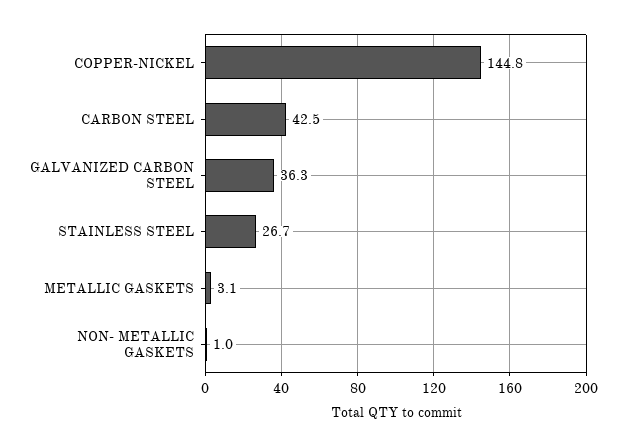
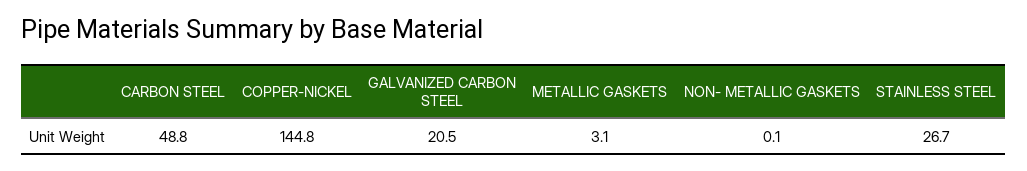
  {
    "COPPER-NICKEL": 144.8,
-   "CARBON STEEL": 42.5,
+   "CARBON STEEL": 48.8,
-   "GALVANIZED CARBON STEEL": 36.3,
+   "GALVANIZED CARBON STEEL": 20.5,
    "STAINLESS STEEL": 26.7,
    "METALLIC GASKETS": 3.1,
-   "NON- METALLIC GASKETS": 1
+   "NON- METALLIC GASKETS": 0.1
  }

